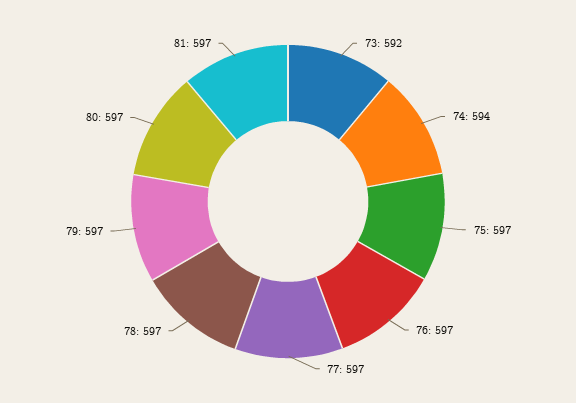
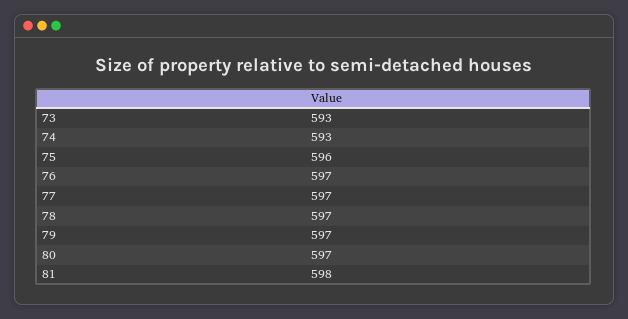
  {
-   "73": 592,
+   "73": 593,
-   "74": 594,
+   "74": 593,
-   "75": 597,
+   "75": 596,
    "76": 597,
    "77": 597,
    "78": 597,
    "79": 597,
    "80": 597,
-   "81": 597
+   "81": 598
  }

